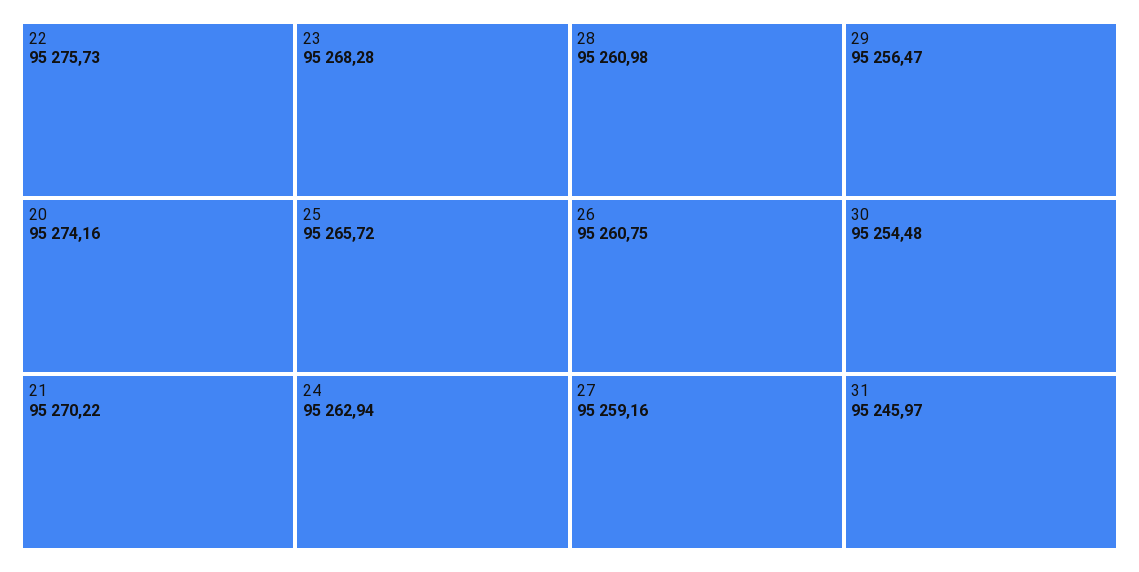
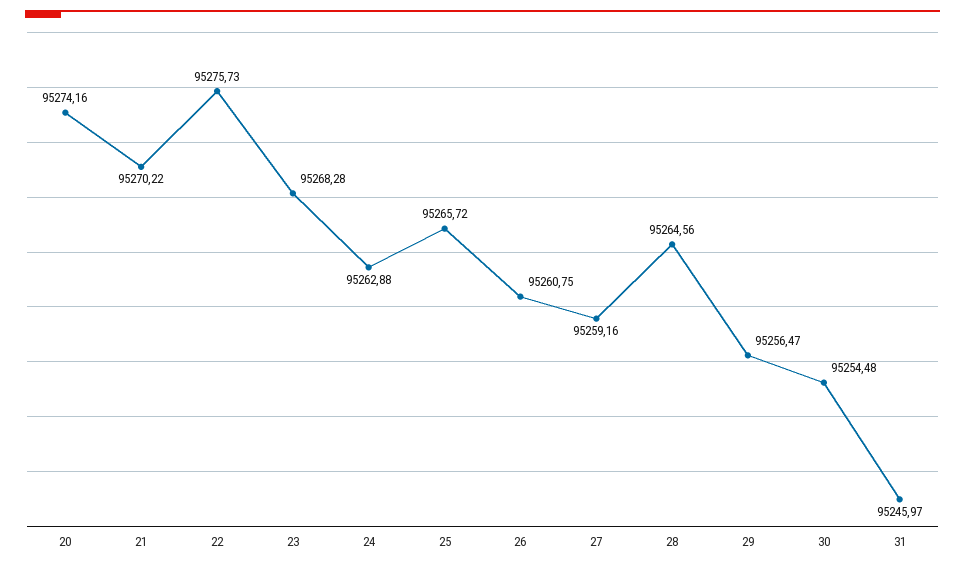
  {
    "22": 95275.73,
    "20": 95274.16,
    "21": 95270.22,
    "23": 95268.28,
    "25": 95265.72,
-   "24": 95262.94,
+   "24": 95262.88,
-   "28": 95260.98,
+   "28": 95264.56,
    "26": 95260.75,
    "27": 95259.16,
    "29": 95256.47,
    "30": 95254.48,
    "31": 95245.97
  }

